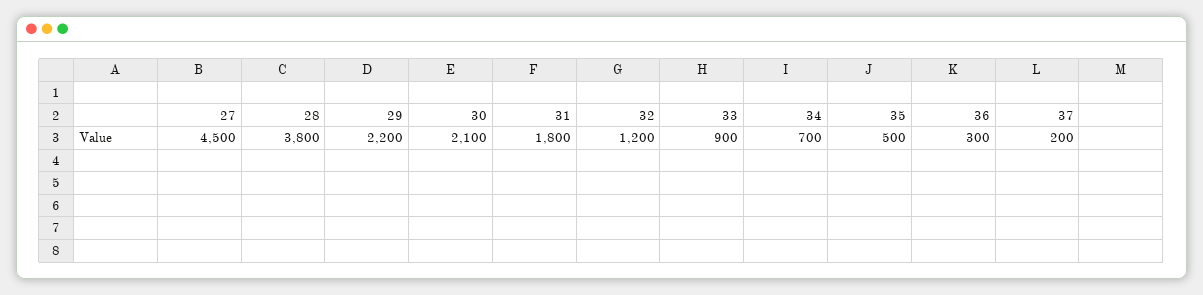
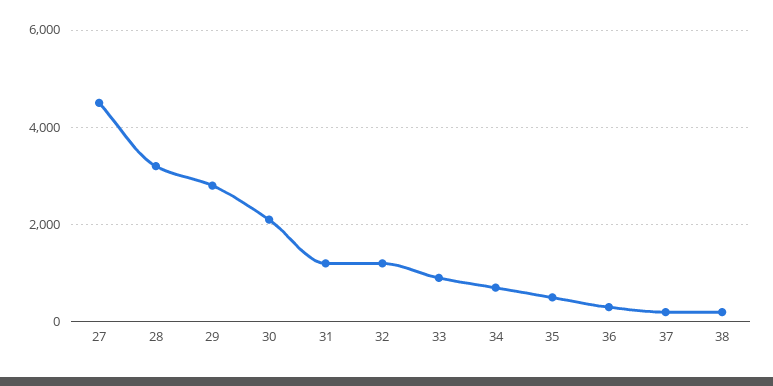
  {
    "27": 4500,
-   "28": 3800,
+   "28": 3200,
-   "29": 2200,
+   "29": 2800,
    "30": 2100,
-   "31": 1800,
+   "31": 1200,
    "32": 1200,
    "33": 900,
    "34": 700,
    "35": 500,
    "36": 300,
-   "37": 200
+   "37": 200,
+   "38": 200
  }

